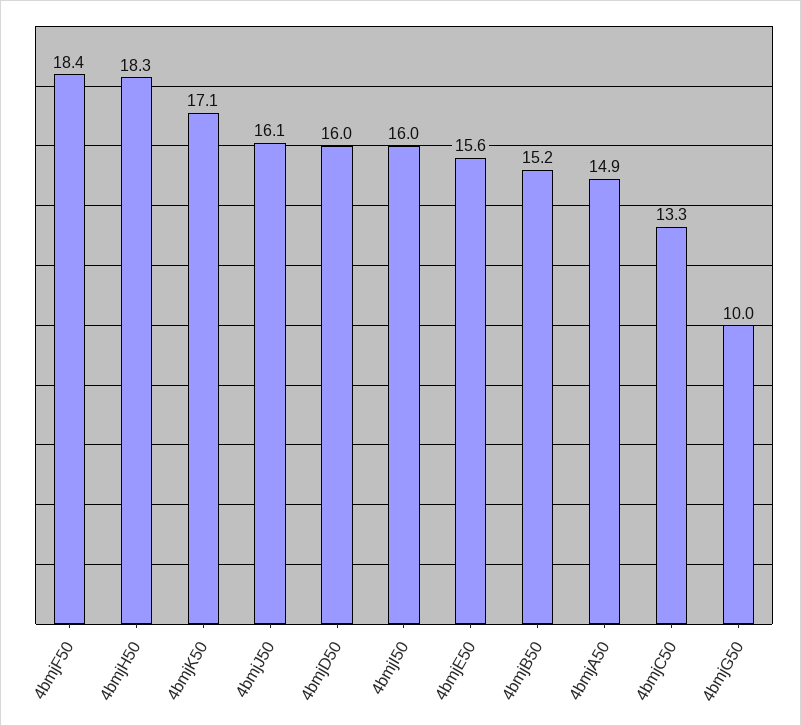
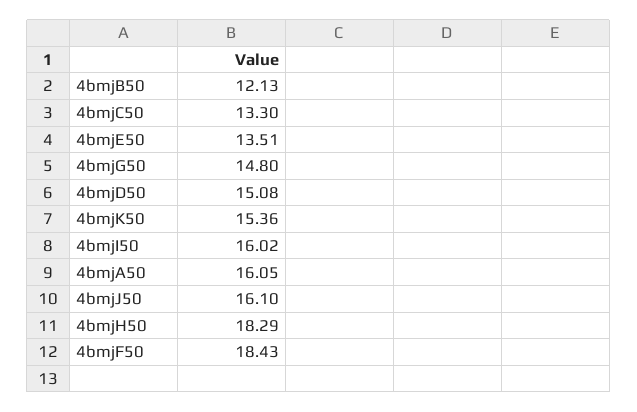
  {
    "4bmjF50": 18.43,
    "4bmjH50": 18.29,
-   "4bmjK50": 17.1,
+   "4bmjK50": 15.36,
    "4bmjJ50": 16.1,
-   "4bmjD50": 16,
+   "4bmjD50": 15.08,
    "4bmjI50": 16.02,
-   "4bmjE50": 15.6,
+   "4bmjE50": 13.51,
-   "4bmjB50": 15.2,
+   "4bmjB50": 12.13,
-   "4bmjA50": 14.9,
+   "4bmjA50": 16.05,
    "4bmjC50": 13.3,
-   "4bmjG50": 10
+   "4bmjG50": 14.8
  }

